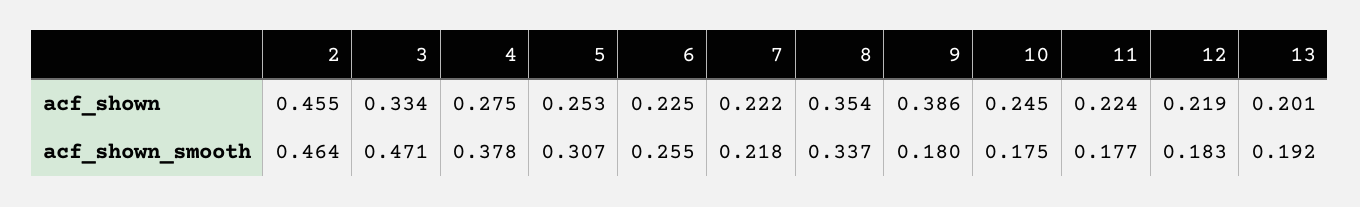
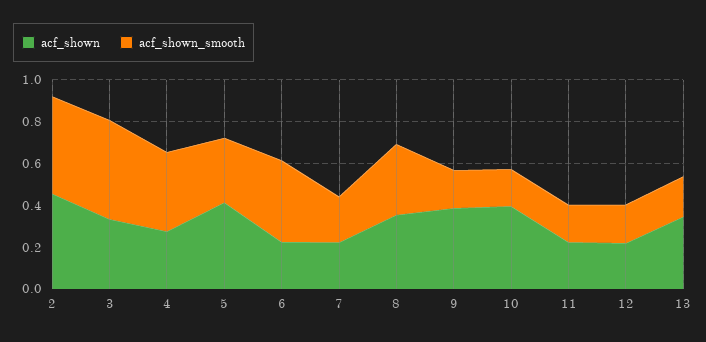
  {
    "acf_shown": {
      "2": 0.455,
      "3": 0.334,
      "4": 0.275,
-     "5": 0.253,
+     "5": 0.4,
      "6": 0.225,
      "7": 0.222,
      "8": 0.354,
      "9": 0.386,
-     "10": 0.245,
+     "10": 0.4,
      "11": 0.224,
      "12": 0.219,
-     "13": 0.201
+     "13": 0.35
    },
    "acf_shown_smooth": {
      "2": 0.464,
      "3": 0.471,
      "4": 0.378,
      "5": 0.307,
-     "6": 0.255,
+     "6": 0.4,
      "7": 0.218,
      "8": 0.337,
      "9": 0.18,
      "10": 0.175,
      "11": 0.177,
      "12": 0.183,
      "13": 0.192
    }
  }

